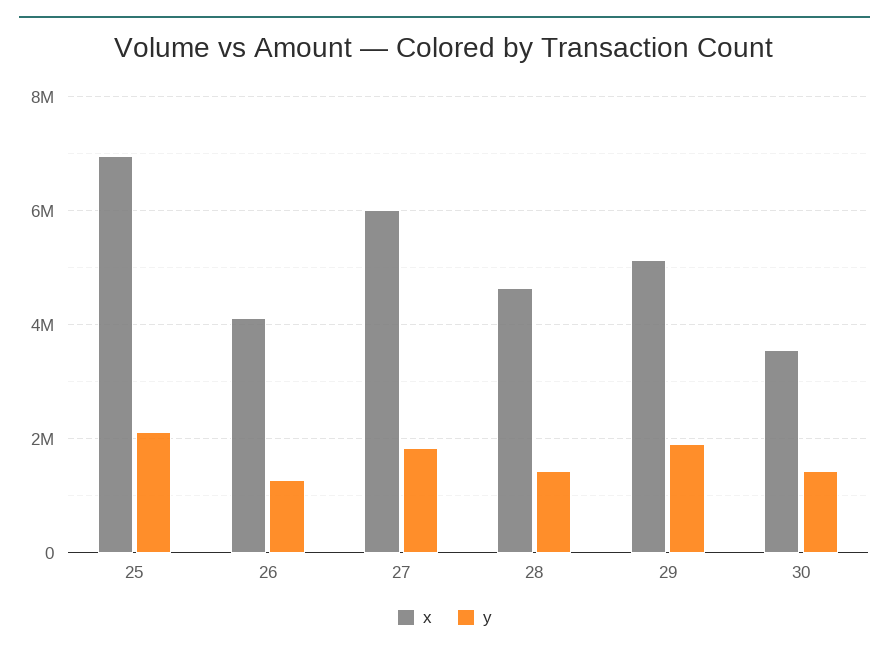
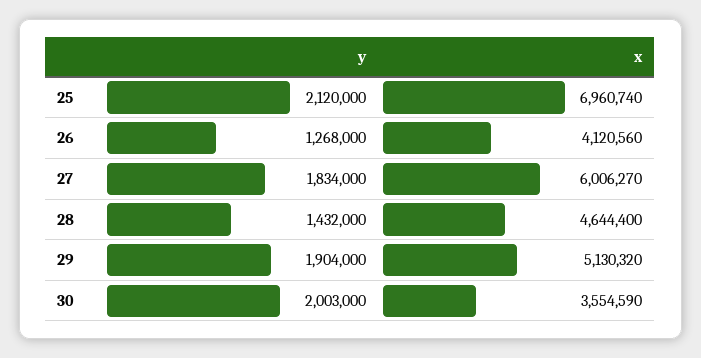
  {
    "x": {
      "25": 6960740,
      "26": 4120560,
      "27": 6006270,
      "28": 4644400,
      "29": 5130320,
      "30": 3554590
    },
    "y": {
      "25": 2120000,
      "26": 1268000,
      "27": 1834000,
      "28": 1432000,
      "29": 1904000,
-     "30": 1400000
+     "30": 2003000
    }
  }

